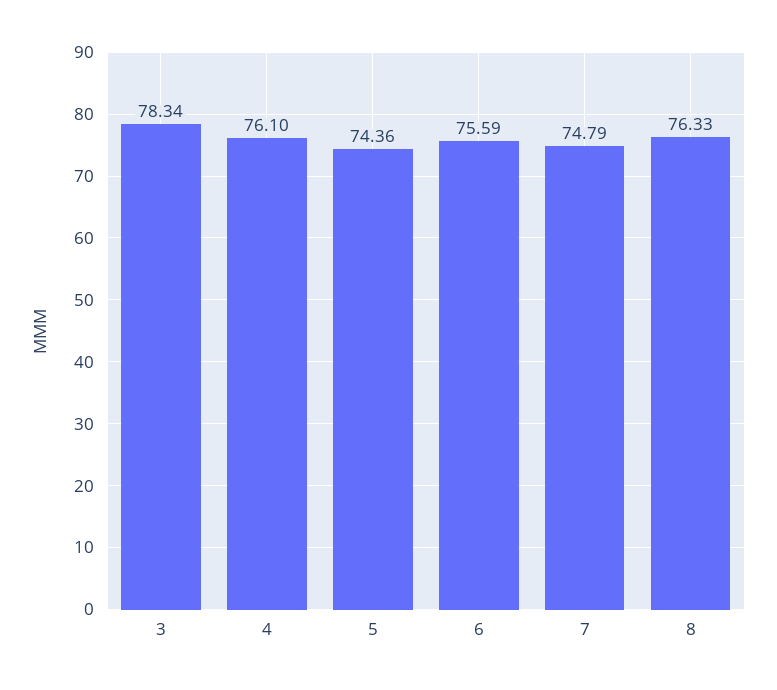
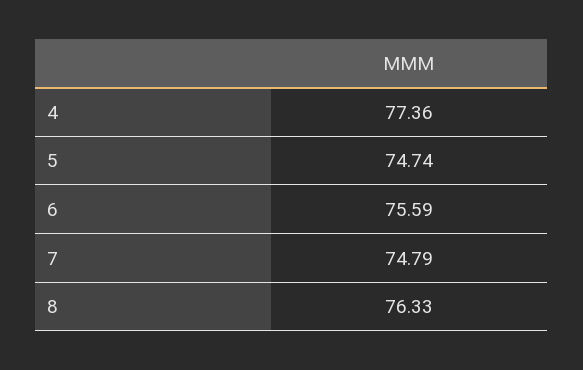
  {
-   "3": 78.34,
-   "4": 76.1,
+   "4": 77.36,
-   "5": 74.36,
+   "5": 74.74,
    "6": 75.59,
    "7": 74.79,
    "8": 76.33
  }

